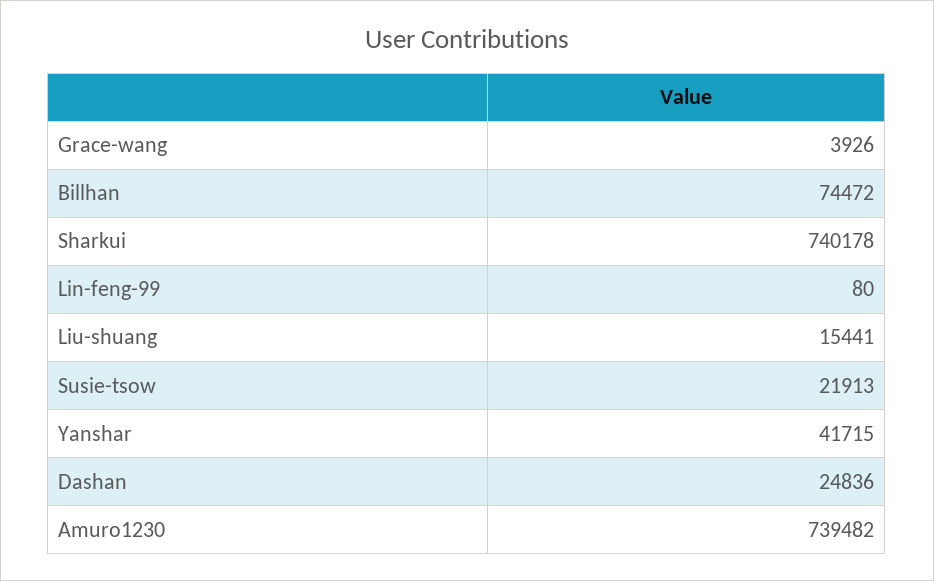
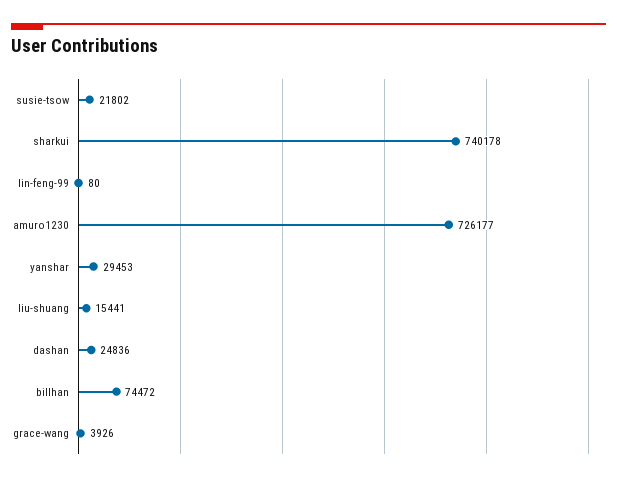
  {
    "Grace-wang": 3926,
    "Billhan": 74472,
    "Sharkui": 740178,
    "Lin-feng-99": 80,
    "Liu-shuang": 15441,
-   "Susie-tsow": 21913,
+   "Susie-tsow": 21802,
-   "Yanshar": 41715,
+   "Yanshar": 29453,
    "Dashan": 24836,
-   "Amuro1230": 739482
+   "Amuro1230": 726177
  }

